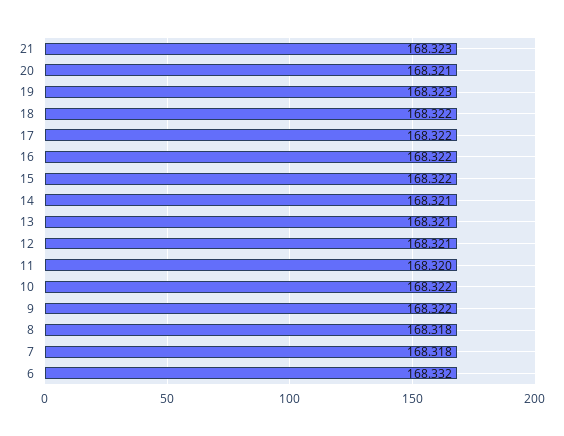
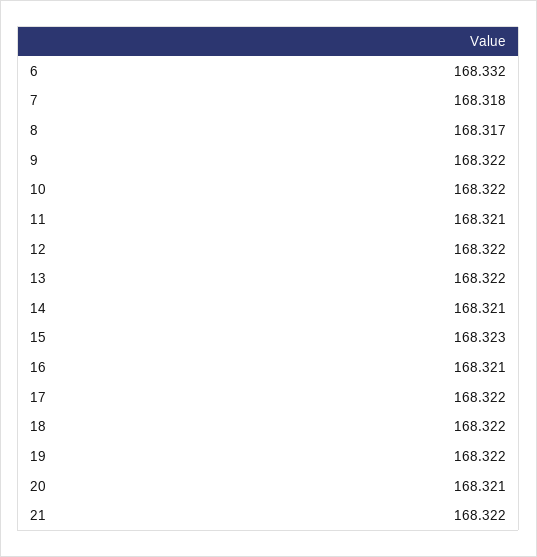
  {
-   "21": 168.323,
+   "21": 168.322,
    "20": 168.321,
-   "19": 168.323,
+   "19": 168.322,
    "18": 168.322,
    "17": 168.322,
-   "16": 168.322,
+   "16": 168.321,
-   "15": 168.322,
+   "15": 168.323,
    "14": 168.321,
-   "13": 168.321,
+   "13": 168.322,
-   "12": 168.321,
+   "12": 168.322,
-   "11": 168.32,
+   "11": 168.321,
    "10": 168.322,
    "9": 168.322,
-   "8": 168.318,
+   "8": 168.317,
    "7": 168.318,
    "6": 168.332
  }

